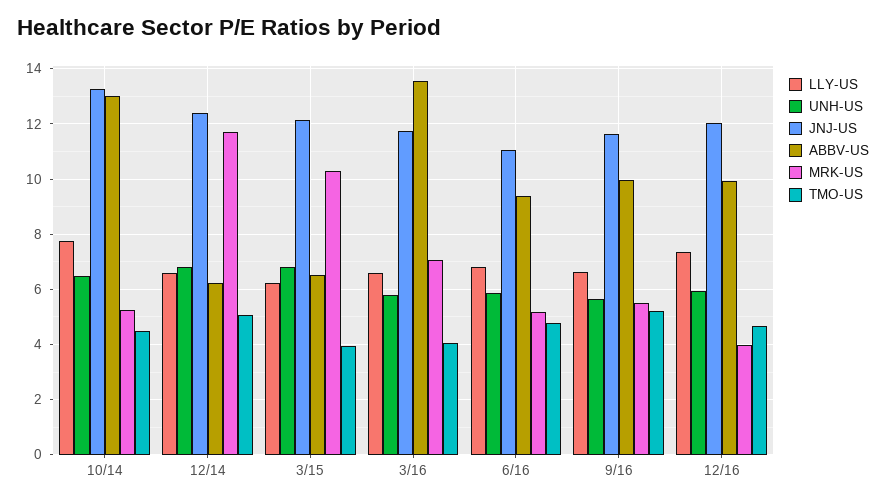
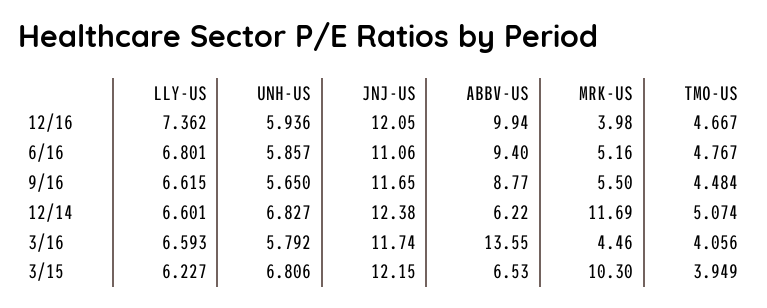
  {
    "LLY-US": {
-     "10/14": 7.75,
      "12/14": 6.601,
      "3/15": 6.227,
      "3/16": 6.593,
      "6/16": 6.801,
      "9/16": 6.615,
      "12/16": 7.362
    },
    "UNH-US": {
-     "10/14": 6.5,
      "12/14": 6.827,
      "3/15": 6.806,
      "3/16": 5.792,
      "6/16": 5.857,
      "9/16": 5.65,
      "12/16": 5.936
    },
    "JNJ-US": {
-     "10/14": 13.25,
      "12/14": 12.38,
      "3/15": 12.15,
      "3/16": 11.74,
      "6/16": 11.06,
      "9/16": 11.65,
      "12/16": 12.05
    },
    "ABBV-US": {
-     "10/14": 13,
      "12/14": 6.22,
      "3/15": 6.53,
      "3/16": 13.55,
      "6/16": 9.4,
-     "9/16": 10,
+     "9/16": 8.77,
      "12/16": 9.94
    },
    "MRK-US": {
-     "10/14": 5.25,
      "12/14": 11.69,
      "3/15": 10.3,
-     "3/16": 7,
+     "3/16": 4.46,
      "6/16": 5.16,
      "9/16": 5.5,
      "12/16": 3.98
    },
    "TMO-US": {
-     "10/14": 4.5,
      "12/14": 5.074,
      "3/15": 3.949,
      "3/16": 4.056,
      "6/16": 4.767,
-     "9/16": 5.25,
+     "9/16": 4.484,
      "12/16": 4.667
    }
  }

